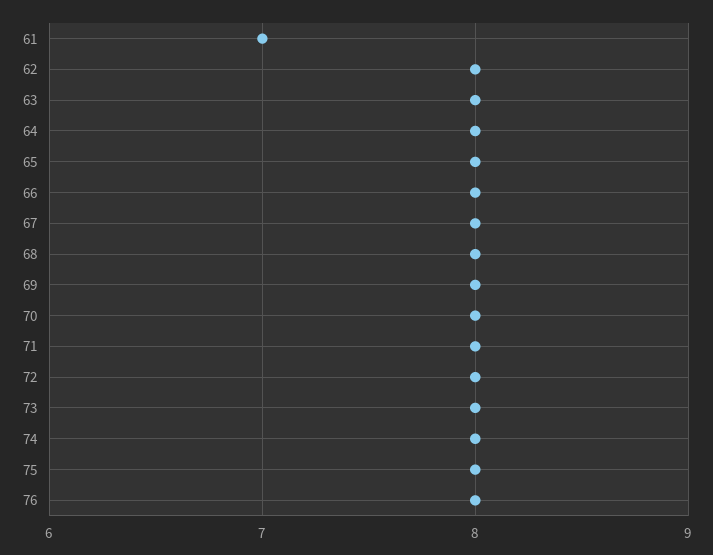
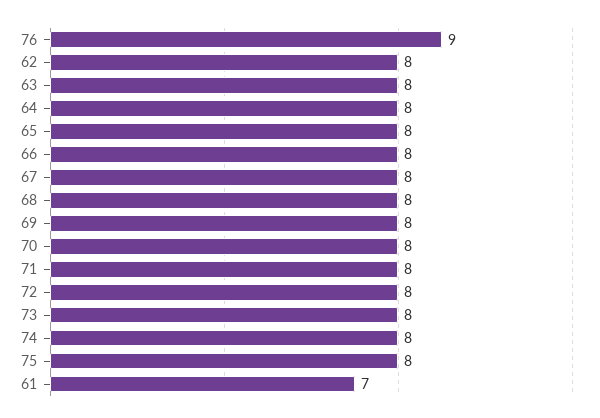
  {
    "61": 7,
    "62": 8,
    "63": 8,
    "64": 8,
    "65": 8,
    "66": 8,
    "67": 8,
    "68": 8,
    "69": 8,
    "70": 8,
    "71": 8,
    "72": 8,
    "73": 8,
    "74": 8,
    "75": 8,
-   "76": 8
+   "76": 9
  }

